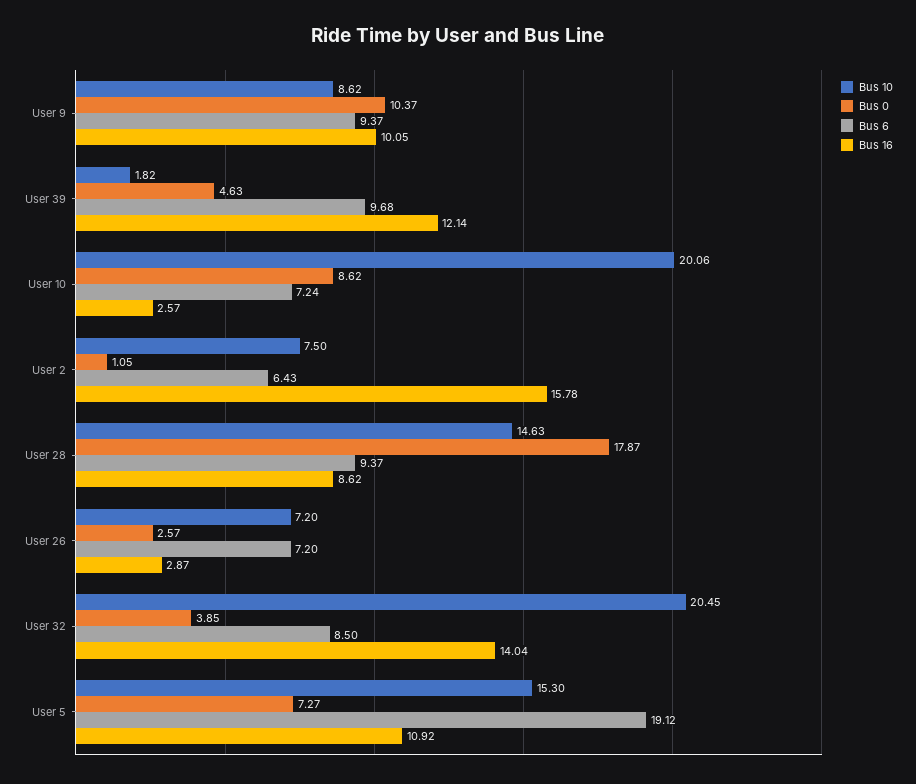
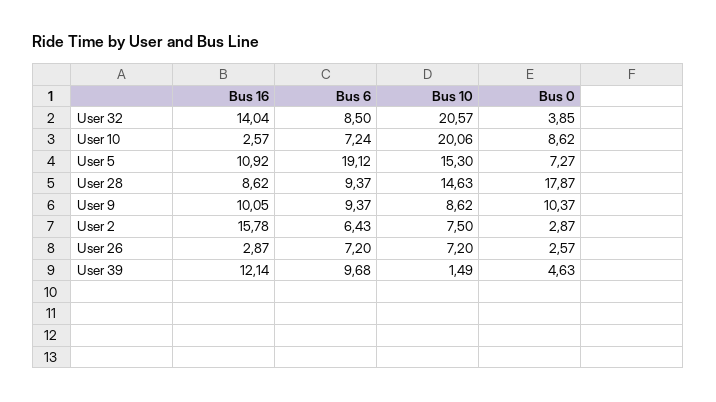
  {
    "Bus 10": {
      "User 9": 8.62,
-     "User 39": 1.82,
+     "User 39": 1.49,
      "User 10": 20.06,
      "User 2": 7.5,
      "User 28": 14.63,
      "User 26": 7.2,
-     "User 32": 20.45,
+     "User 32": 20.57,
      "User 5": 15.3
    },
    "Bus 0": {
      "User 9": 10.37,
      "User 39": 4.63,
      "User 10": 8.62,
-     "User 2": 1.05,
+     "User 2": 2.87,
      "User 28": 17.87,
      "User 26": 2.57,
      "User 32": 3.85,
      "User 5": 7.27
    },
    "Bus 6": {
      "User 9": 9.37,
      "User 39": 9.68,
      "User 10": 7.24,
      "User 2": 6.43,
      "User 28": 9.37,
      "User 26": 7.2,
      "User 32": 8.5,
      "User 5": 19.12
    },
    "Bus 16": {
      "User 9": 10.05,
      "User 39": 12.14,
      "User 10": 2.57,
      "User 2": 15.78,
      "User 28": 8.62,
      "User 26": 2.87,
      "User 32": 14.04,
      "User 5": 10.92
    }
  }

